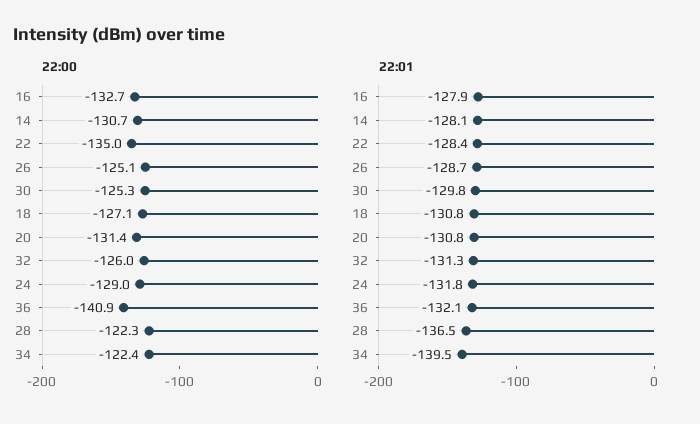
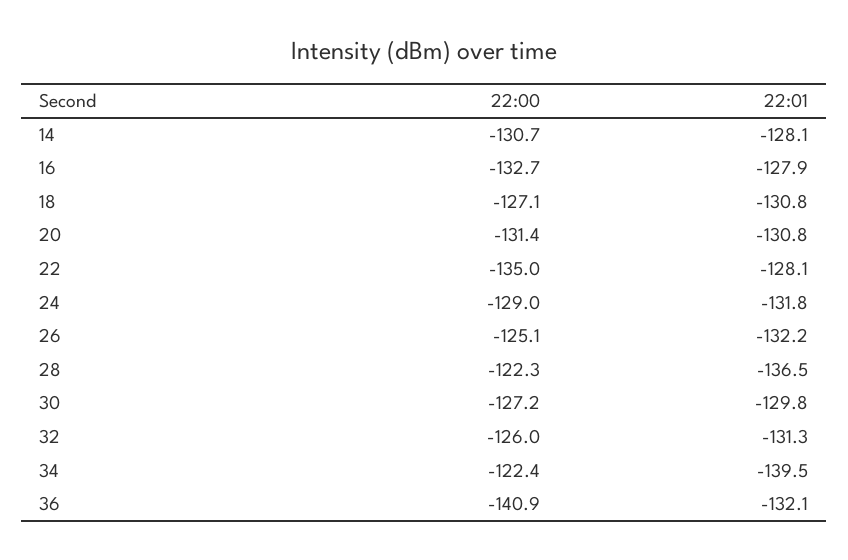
  {
    "22:00": {
      "16": -132.7,
      "14": -130.7,
      "22": -135,
      "26": -125.1,
-     "30": -125.3,
+     "30": -127.2,
      "18": -127.1,
      "20": -131.4,
      "32": -126,
      "24": -129,
      "36": -140.9,
      "28": -122.3,
      "34": -122.4
    },
    "22:01": {
      "16": -127.9,
      "14": -128.1,
-     "22": -128.4,
+     "22": -128.1,
-     "26": -128.7,
+     "26": -132.2,
      "30": -129.8,
      "18": -130.8,
      "20": -130.8,
      "32": -131.3,
      "24": -131.8,
      "36": -132.1,
      "28": -136.5,
      "34": -139.5
    }
  }

